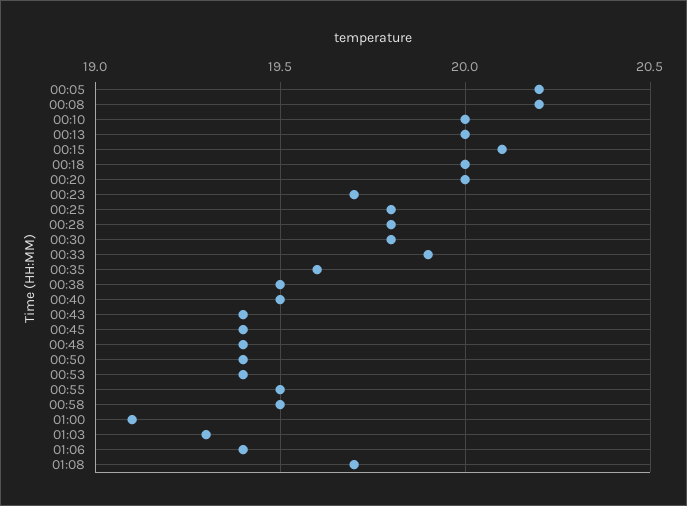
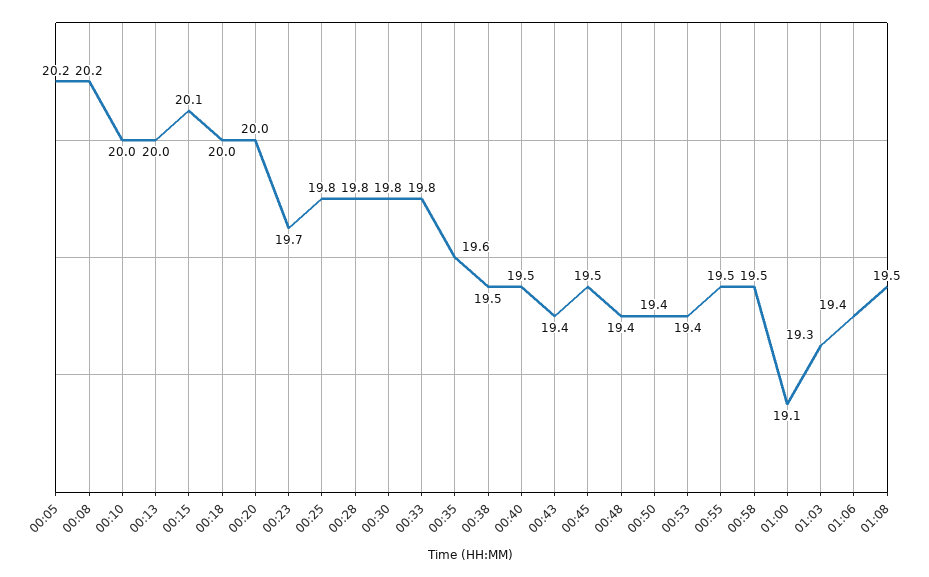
  {
    "00:05": 20.2,
    "00:08": 20.2,
    "00:10": 20,
    "00:13": 20,
    "00:15": 20.1,
    "00:18": 20,
    "00:20": 20,
    "00:23": 19.7,
    "00:25": 19.8,
    "00:28": 19.8,
    "00:30": 19.8,
-   "00:33": 19.9,
+   "00:33": 19.8,
    "00:35": 19.6,
    "00:38": 19.5,
    "00:40": 19.5,
    "00:43": 19.4,
-   "00:45": 19.4,
+   "00:45": 19.5,
    "00:48": 19.4,
    "00:50": 19.4,
    "00:53": 19.4,
    "00:55": 19.5,
    "00:58": 19.5,
    "01:00": 19.1,
    "01:03": 19.3,
    "01:06": 19.4,
-   "01:08": 19.7
+   "01:08": 19.5
  }

